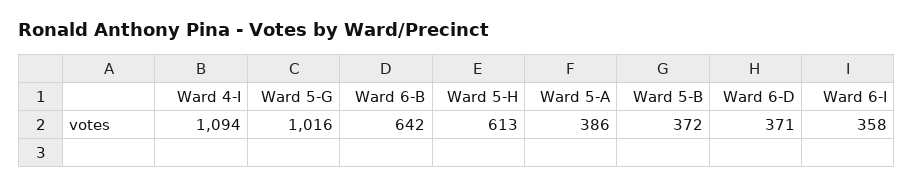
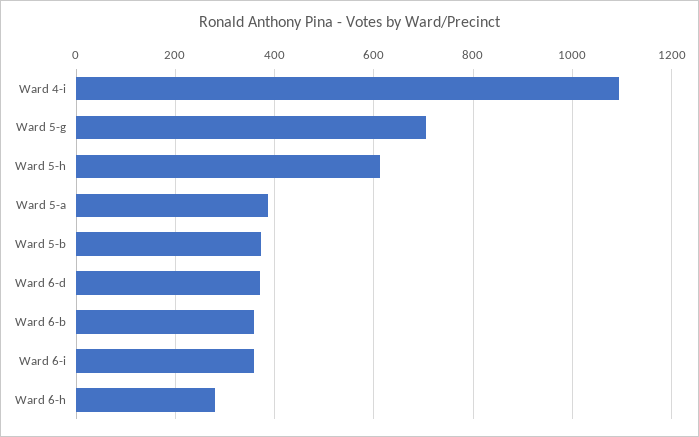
  {
    "Ward 4-I": 1094,
-   "Ward 5-G": 1016,
+   "Ward 5-G": 700,
-   "Ward 6-B": 642,
+   "Ward 6-B": 360,
    "Ward 5-H": 613,
    "Ward 5-A": 386,
    "Ward 5-B": 372,
    "Ward 6-D": 371,
-   "Ward 6-I": 358
+   "Ward 6-I": 358,
+   "Ward 6-h": 280
  }

